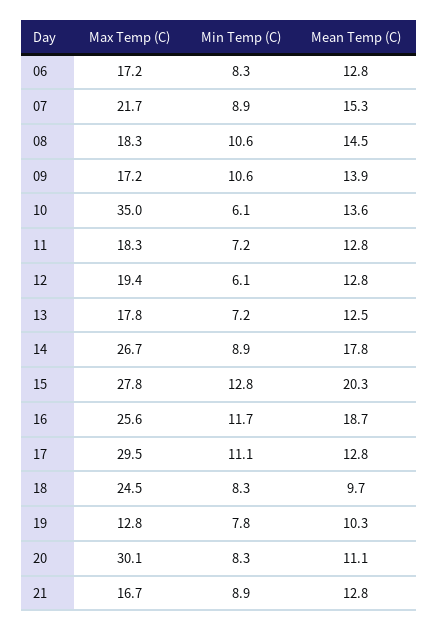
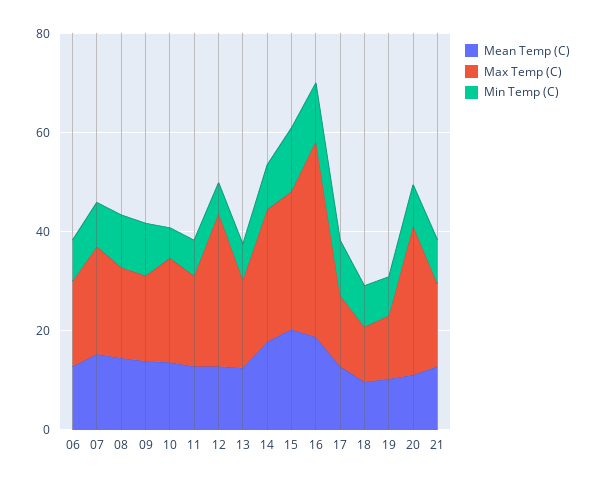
  {
    "Max Temp (C)": {
      "06": 17.2,
      "07": 21.7,
      "08": 18.3,
      "09": 17.2,
-     "10": 35,
+     "10": 20,
      "11": 18.3,
-     "12": 19.4,
+     "12": 30,
      "13": 17.8,
      "14": 26.7,
      "15": 27.8,
-     "16": 25.6,
+     "16": 40,
-     "17": 29.5,
+     "17": 15,
-     "18": 24.5,
+     "18": 10,
      "19": 12.8,
      "20": 30.1,
      "21": 16.7
    },
    "Min Temp (C)": {
      "06": 8.3,
      "07": 8.9,
      "08": 10.6,
      "09": 10.6,
      "10": 6.1,
      "11": 7.2,
      "12": 6.1,
      "13": 7.2,
      "14": 8.9,
      "15": 12.8,
      "16": 11.7,
      "17": 11.1,
      "18": 8.3,
      "19": 7.8,
      "20": 8.3,
      "21": 8.9
    },
    "Mean Temp (C)": {
      "06": 12.8,
      "07": 15.3,
      "08": 14.5,
      "09": 13.9,
      "10": 13.6,
      "11": 12.8,
      "12": 12.8,
      "13": 12.5,
      "14": 17.8,
      "15": 20.3,
      "16": 18.7,
      "17": 12.8,
      "18": 9.7,
      "19": 10.3,
      "20": 11.1,
      "21": 12.8
    }
  }

